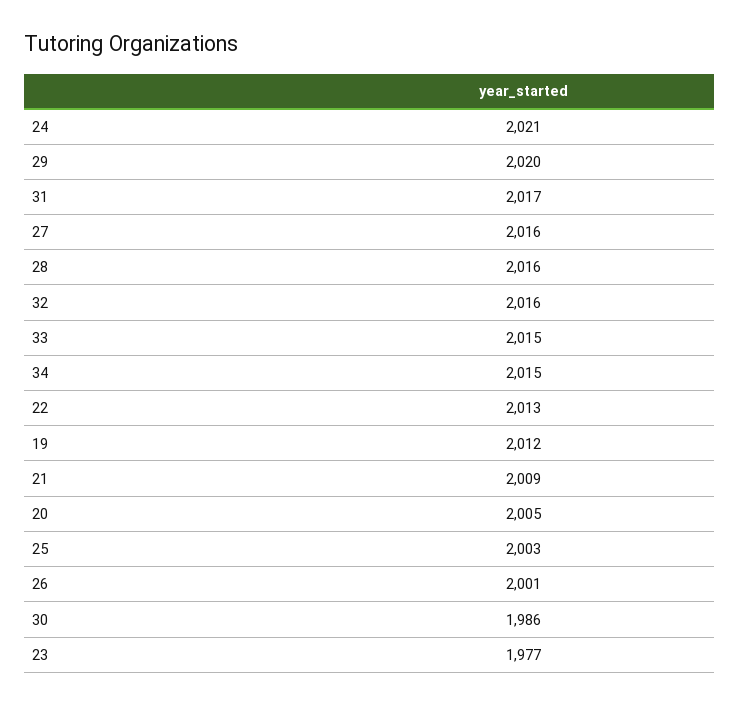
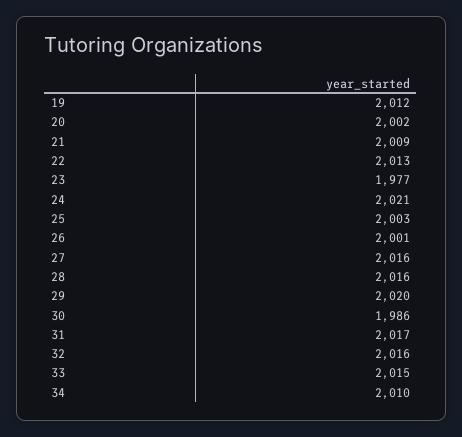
  {
    "24": 2021,
    "29": 2020,
    "31": 2017,
    "27": 2016,
    "28": 2016,
    "32": 2016,
    "33": 2015,
-   "34": 2015,
+   "34": 2010,
    "22": 2013,
    "19": 2012,
    "21": 2009,
-   "20": 2005,
+   "20": 2002,
    "25": 2003,
    "26": 2001,
    "30": 1986,
    "23": 1977
  }

